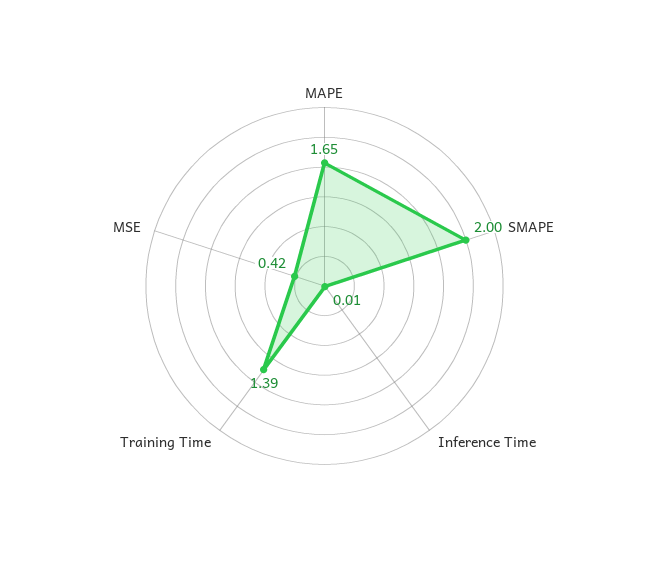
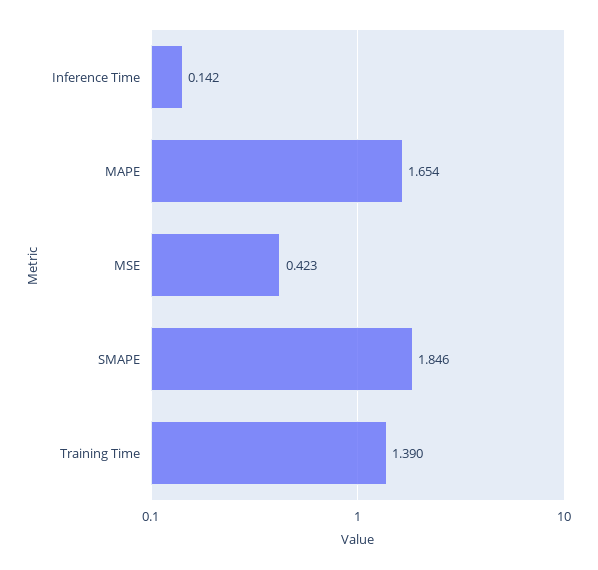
  {
    "MAPE": 1.654,
-   "SMAPE": 2,
+   "SMAPE": 1.846,
-   "Inference Time": 0.01,
+   "Inference Time": 0.142,
    "Training Time": 1.39,
    "MSE": 0.423
  }

